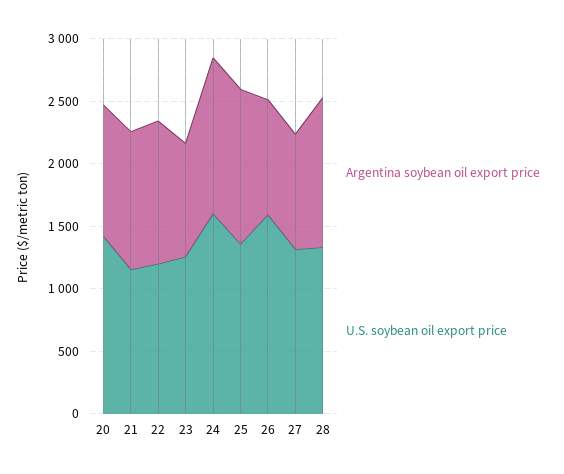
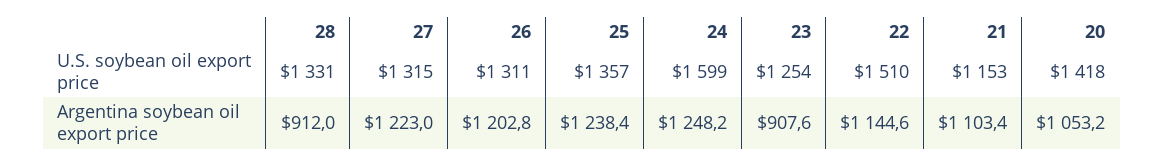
  {
    "Argentina soybean oil export price": {
      "20": 1053.2,
      "21": 1103.4,
      "22": 1144.6,
      "23": 907.6,
      "24": 1248.2,
      "25": 1238.4,
-     "26": 900,
+     "26": 1202.8,
-     "27": 900,
+     "27": 1223,
-     "28": 1200
+     "28": 912
    },
    "U.S. soybean oil export price": {
      "20": 1418,
      "21": 1153,
-     "22": 1200,
+     "22": 1510,
      "23": 1254,
      "24": 1599,
      "25": 1357,
-     "26": 1600,
+     "26": 1311,
      "27": 1315,
      "28": 1331
    }
  }

